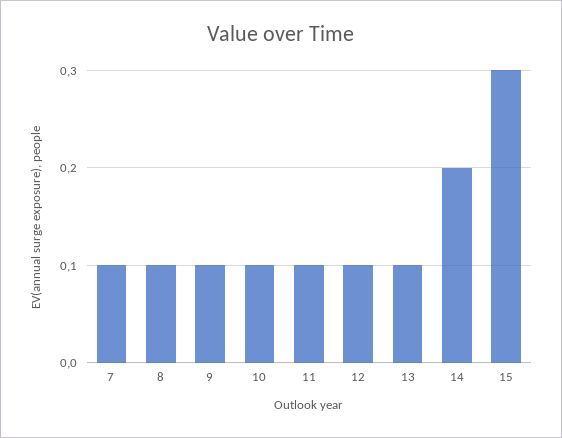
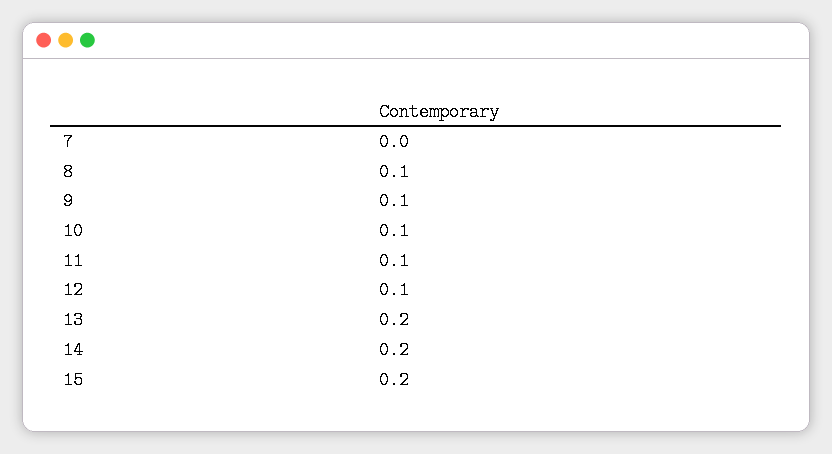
  {
-   "7": 0.1,
+   "7": 0,
    "8": 0.1,
    "9": 0.1,
    "10": 0.1,
    "11": 0.1,
    "12": 0.1,
-   "13": 0.1,
+   "13": 0.2,
    "14": 0.2,
-   "15": 0.3
+   "15": 0.2
  }

